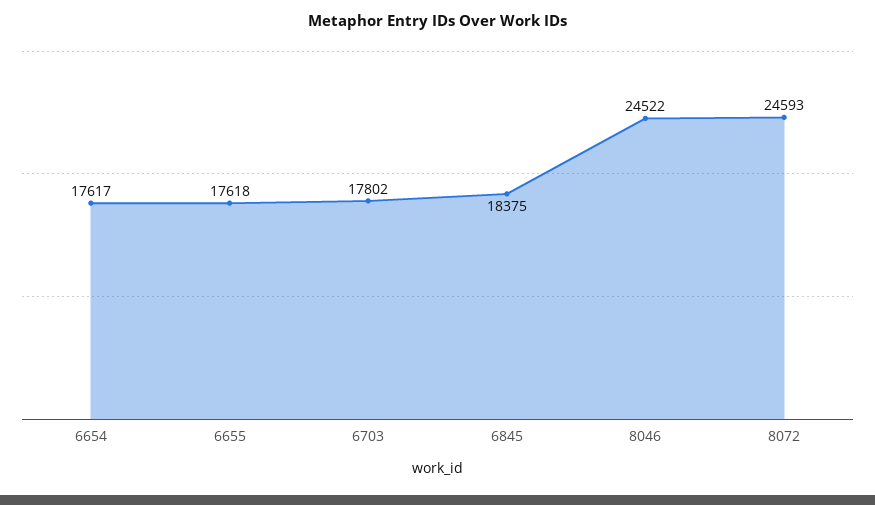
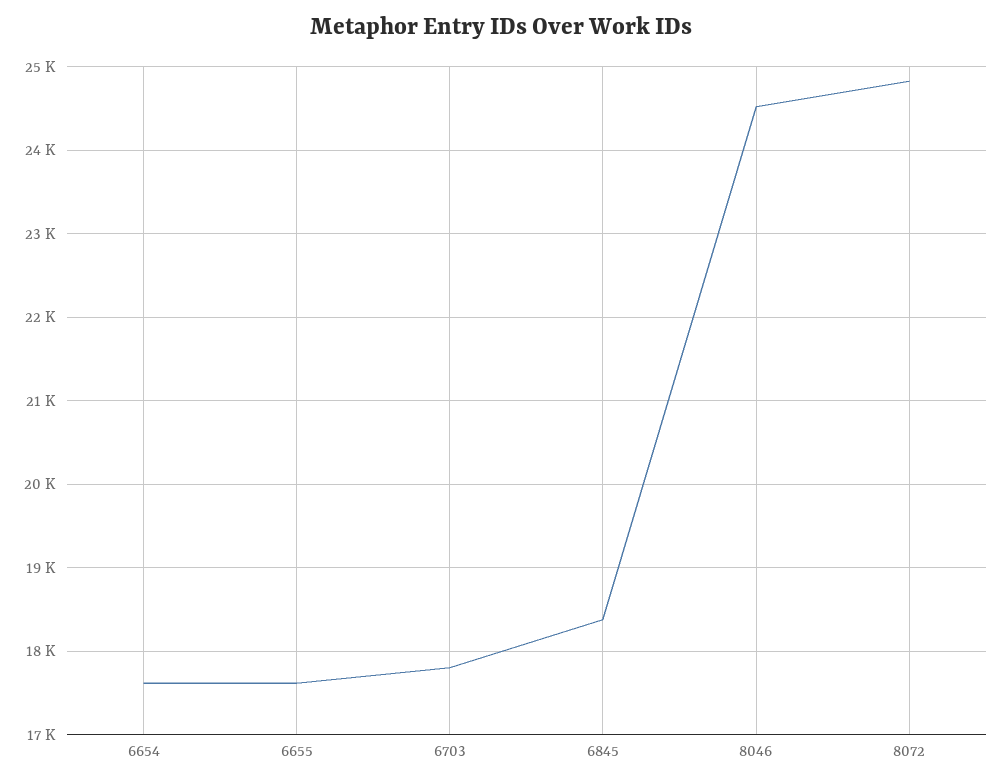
  {
    "6654": 17617,
    "6655": 17618,
    "6703": 17802,
    "6845": 18375,
    "8046": 24522,
-   "8072": 24593
+   "8072": 24800
  }

